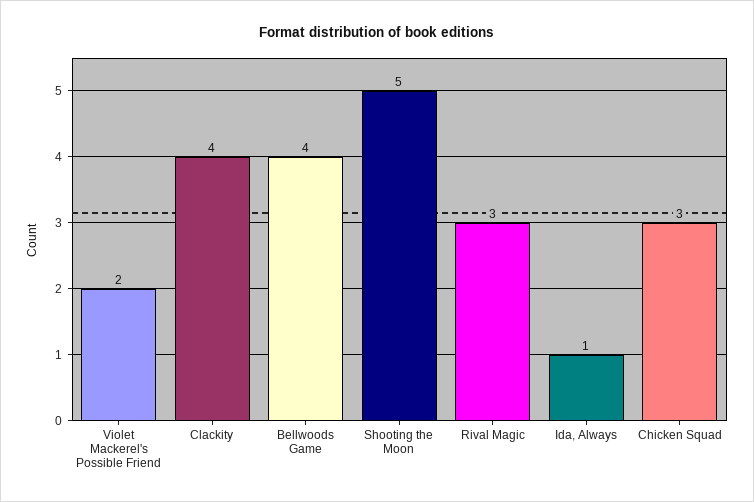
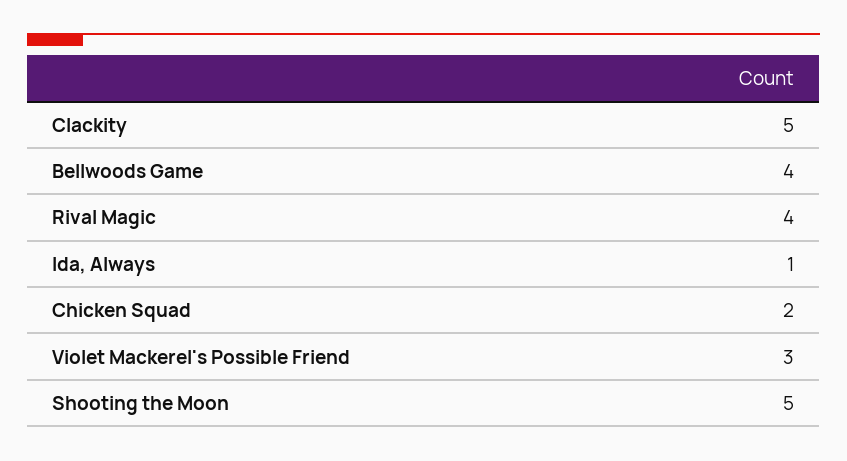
  {
-   "Violet Mackerel's Possible Friend": 2,
+   "Violet Mackerel's Possible Friend": 3,
-   "Clackity": 4,
+   "Clackity": 5,
    "Bellwoods Game": 4,
    "Shooting the Moon": 5,
-   "Rival Magic": 3,
+   "Rival Magic": 4,
    "Ida, Always": 1,
-   "Chicken Squad": 3
+   "Chicken Squad": 2
  }

